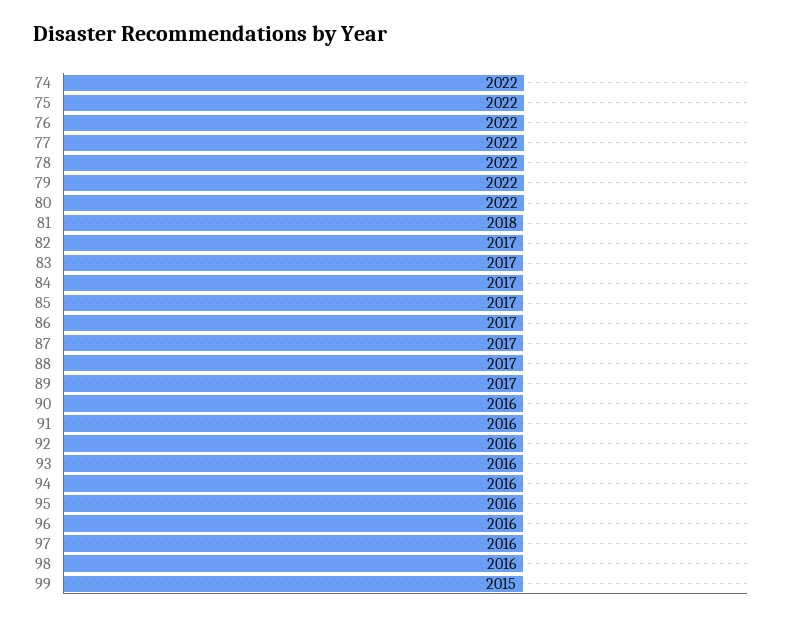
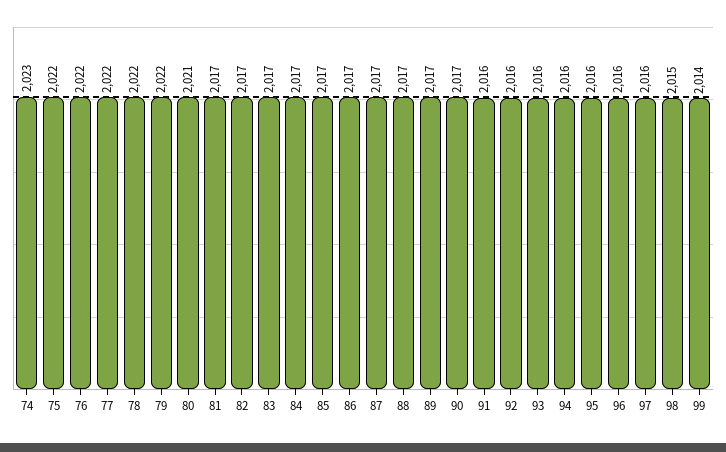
  {
-   "74": 2022,
+   "74": 2023,
    "75": 2022,
    "76": 2022,
    "77": 2022,
    "78": 2022,
    "79": 2022,
-   "80": 2022,
+   "80": 2021,
-   "81": 2018,
+   "81": 2017,
    "82": 2017,
    "83": 2017,
    "84": 2017,
    "85": 2017,
    "86": 2017,
    "87": 2017,
    "88": 2017,
    "89": 2017,
-   "90": 2016,
+   "90": 2017,
    "91": 2016,
    "92": 2016,
    "93": 2016,
    "94": 2016,
    "95": 2016,
    "96": 2016,
    "97": 2016,
-   "98": 2016,
+   "98": 2015,
-   "99": 2015
+   "99": 2014
  }

